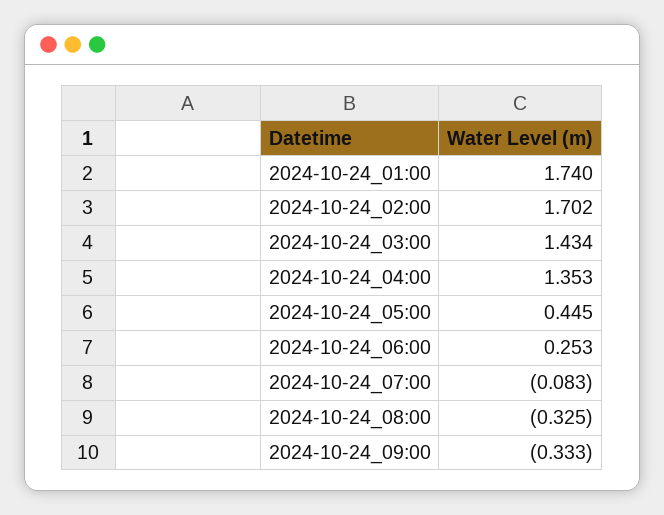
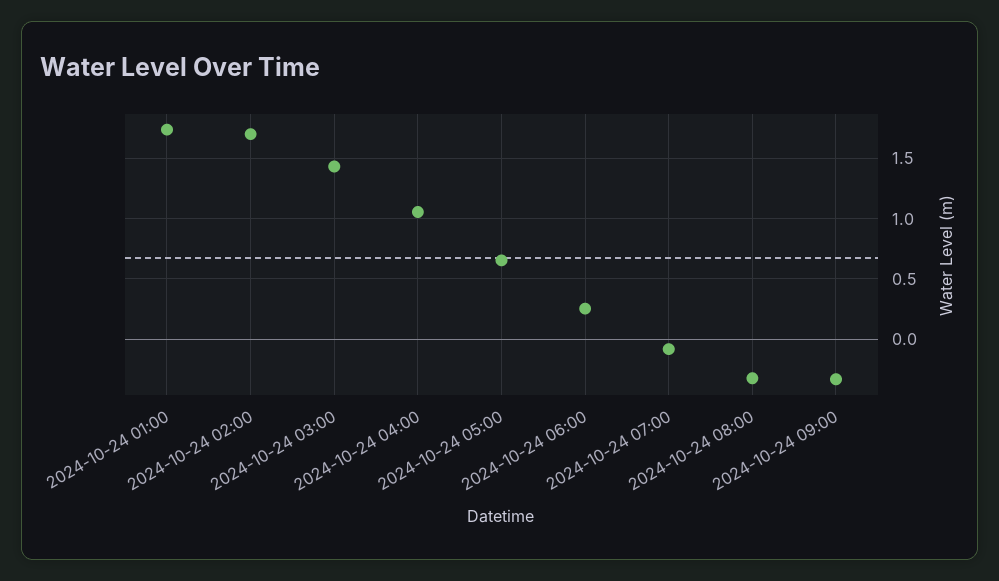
  {
    "2024-10-24_01:00": 1.74,
    "2024-10-24_02:00": 1.702,
    "2024-10-24_03:00": 1.434,
-   "2024-10-24_04:00": 1.353,
+   "2024-10-24_04:00": 1.05,
-   "2024-10-24_05:00": 0.445,
+   "2024-10-24_05:00": 0.65,
    "2024-10-24_06:00": 0.253,
    "2024-10-24_07:00": -0.083,
    "2024-10-24_08:00": -0.325,
    "2024-10-24_09:00": -0.333
  }

